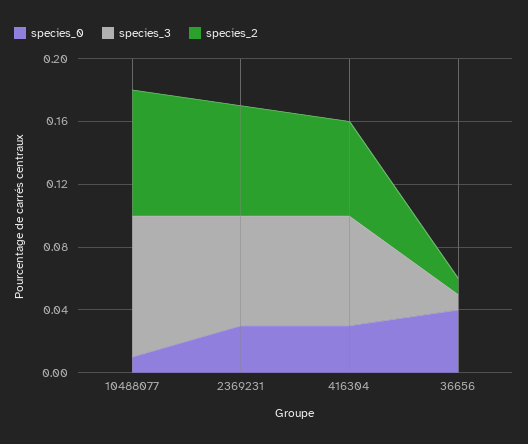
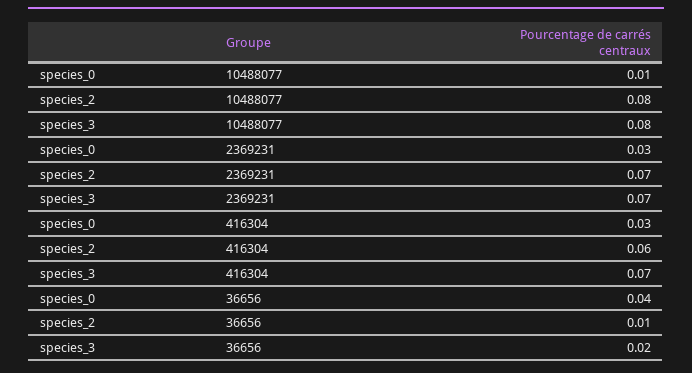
  {
    "species_0": {
      "10488077": 0.01,
      "2369231": 0.03,
      "416304": 0.03,
      "36656": 0.04
    },
    "species_3": {
-     "10488077": 0.09,
+     "10488077": 0.08,
      "2369231": 0.07,
      "416304": 0.07,
-     "36656": 0.01
+     "36656": 0.02
    },
    "species_2": {
      "10488077": 0.08,
      "2369231": 0.07,
      "416304": 0.06,
      "36656": 0.01
    }
  }

